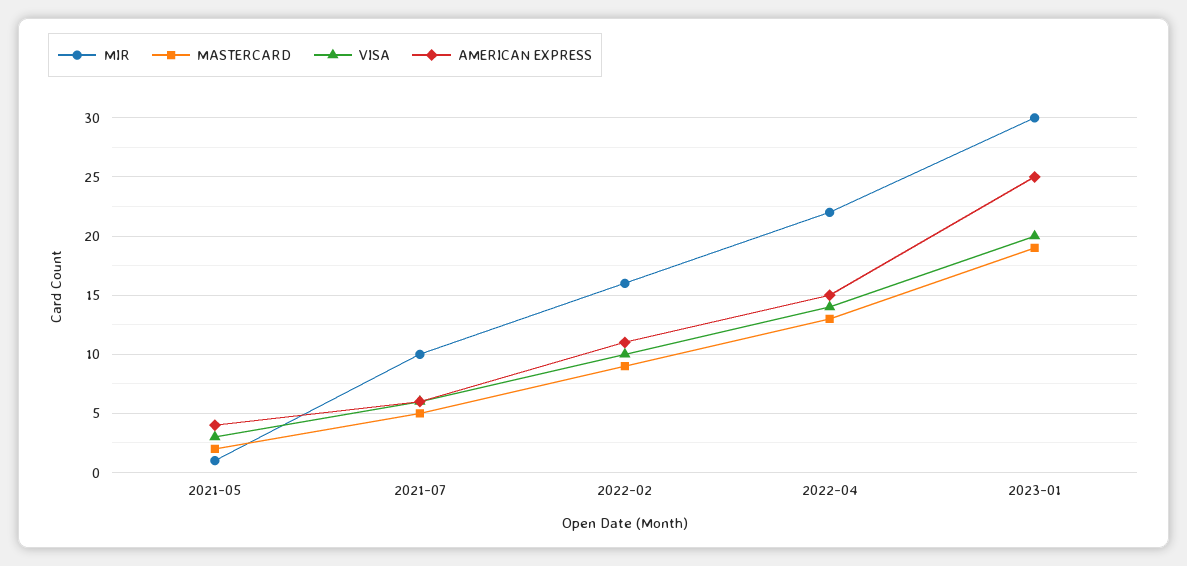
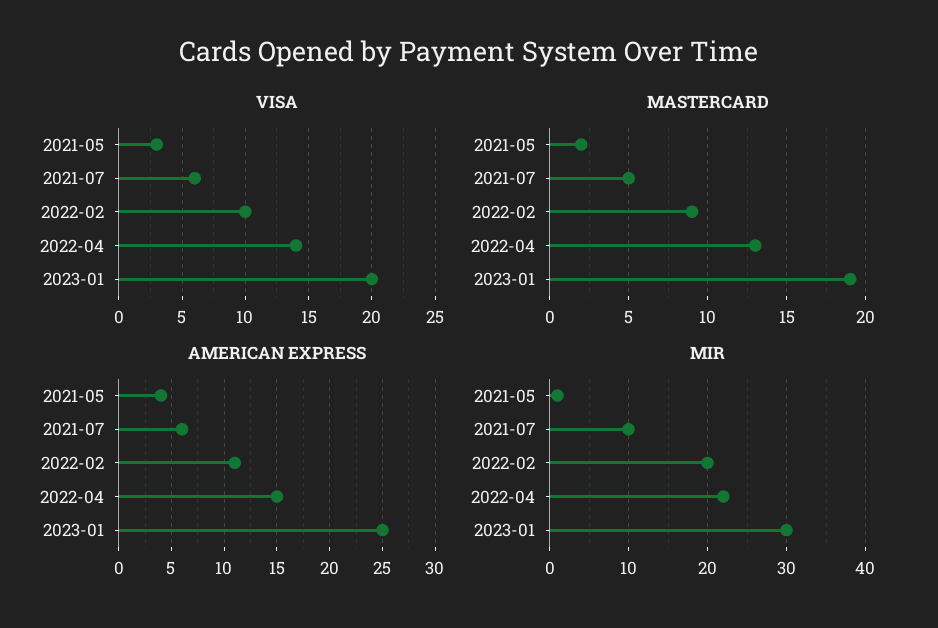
  {
    "MIR": {
      "2021-05": 1,
      "2021-07": 10,
-     "2022-02": 16,
+     "2022-02": 20,
      "2022-04": 22,
      "2023-01": 30
    },
    "MASTERCARD": {
      "2021-05": 2,
      "2021-07": 5,
      "2022-02": 9,
      "2022-04": 13,
      "2023-01": 19
    },
    "VISA": {
      "2021-05": 3,
      "2021-07": 6,
      "2022-02": 10,
      "2022-04": 14,
      "2023-01": 20
    },
    "AMERICAN EXPRESS": {
      "2021-05": 4,
      "2021-07": 6,
      "2022-02": 11,
      "2022-04": 15,
      "2023-01": 25
    }
  }

